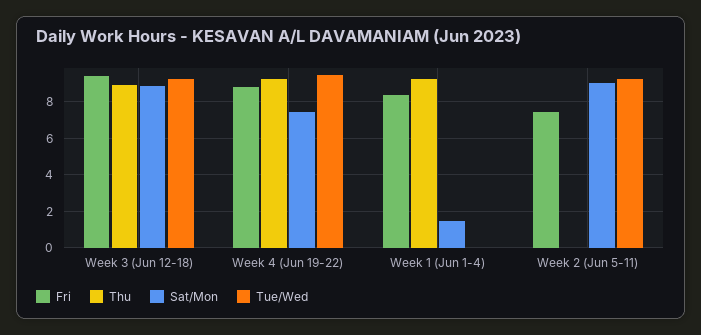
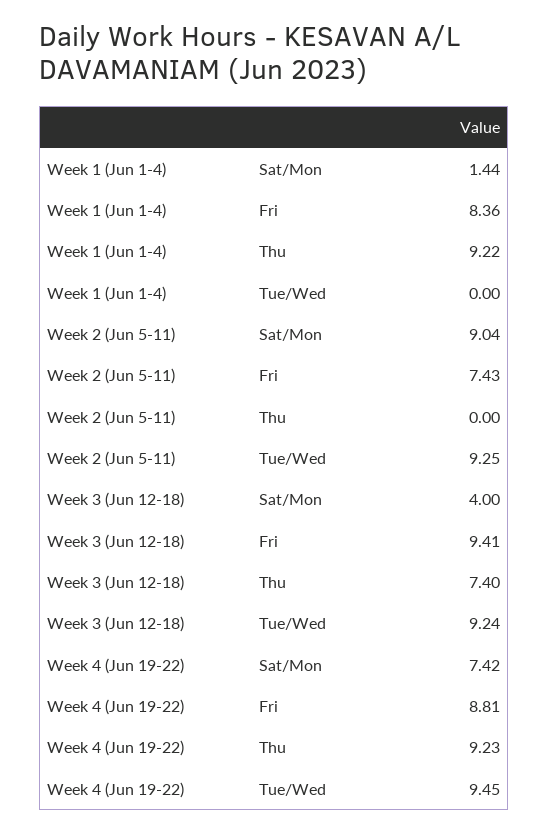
  {
    "Fri": {
      "Week 3 (Jun 12-18)": 9.41,
      "Week 4 (Jun 19-22)": 8.81,
      "Week 1 (Jun 1-4)": 8.36,
      "Week 2 (Jun 5-11)": 7.43
    },
    "Thu": {
-     "Week 3 (Jun 12-18)": 9,
+     "Week 3 (Jun 12-18)": 7.4,
      "Week 4 (Jun 19-22)": 9.23,
      "Week 1 (Jun 1-4)": 9.22,
      "Week 2 (Jun 5-11)": 0
    },
    "Sat/Mon": {
-     "Week 3 (Jun 12-18)": 9,
+     "Week 3 (Jun 12-18)": 4,
      "Week 4 (Jun 19-22)": 7.42,
      "Week 1 (Jun 1-4)": 1.44,
      "Week 2 (Jun 5-11)": 9.04
    },
    "Tue/Wed": {
      "Week 3 (Jun 12-18)": 9.24,
      "Week 4 (Jun 19-22)": 9.45,
      "Week 1 (Jun 1-4)": 0,
      "Week 2 (Jun 5-11)": 9.25
    }
  }

